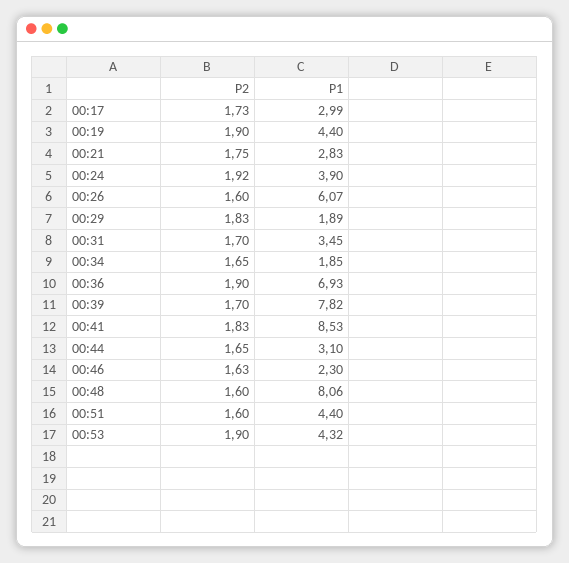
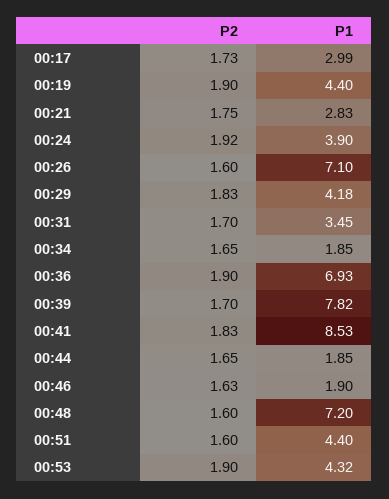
  {
    "P2": {
      "00:17": 1.73,
      "00:19": 1.9,
      "00:21": 1.75,
      "00:24": 1.92,
      "00:26": 1.6,
      "00:29": 1.83,
      "00:31": 1.7,
      "00:34": 1.65,
      "00:36": 1.9,
      "00:39": 1.7,
      "00:41": 1.83,
      "00:44": 1.65,
      "00:46": 1.63,
      "00:48": 1.6,
      "00:51": 1.6,
      "00:53": 1.9
    },
    "P1": {
      "00:17": 2.99,
      "00:19": 4.4,
      "00:21": 2.83,
      "00:24": 3.9,
-     "00:26": 6.07,
+     "00:26": 7.1,
-     "00:29": 1.89,
+     "00:29": 4.18,
      "00:31": 3.45,
      "00:34": 1.85,
      "00:36": 6.93,
      "00:39": 7.82,
      "00:41": 8.53,
-     "00:44": 3.1,
+     "00:44": 1.85,
-     "00:46": 2.3,
+     "00:46": 1.9,
-     "00:48": 8.06,
+     "00:48": 7.2,
      "00:51": 4.4,
      "00:53": 4.32
    }
  }

